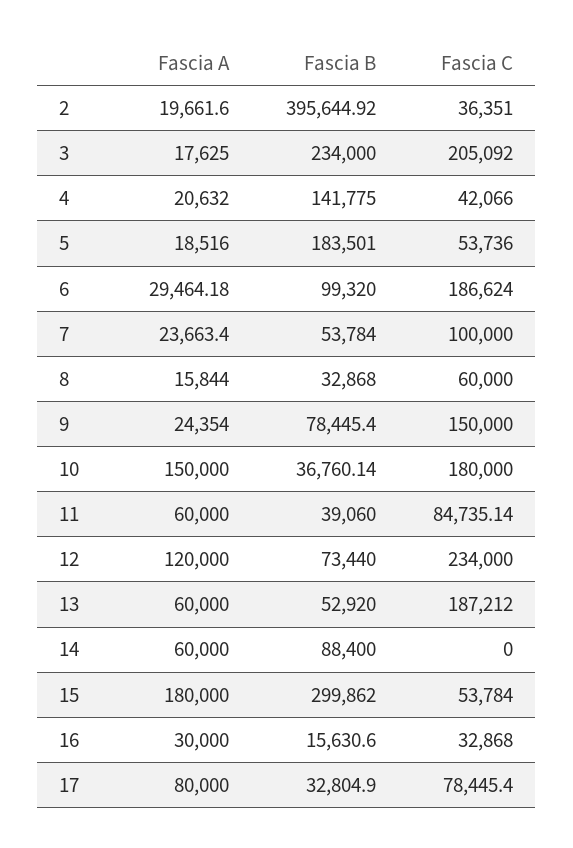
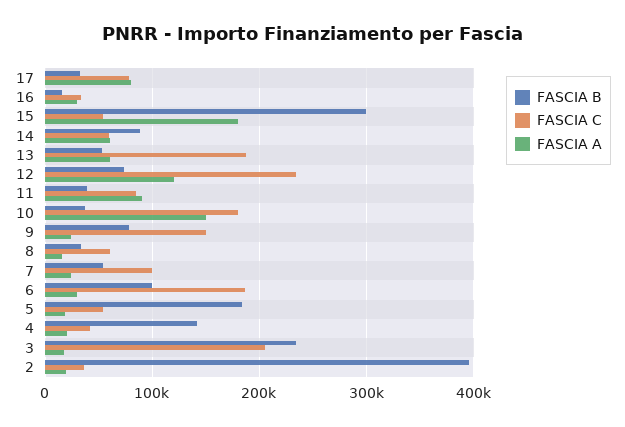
  {
    "Fascia A": {
      "2": 19661.6,
      "3": 17625,
      "4": 20632,
      "5": 18516,
      "6": 29464.18,
      "7": 23663.4,
      "8": 15844,
      "9": 24354,
      "10": 150000,
-     "11": 60000,
+     "11": 90000,
      "12": 120000,
      "13": 60000,
      "14": 60000,
      "15": 180000,
      "16": 30000,
      "17": 80000
    },
    "Fascia B": {
      "2": 395644.92,
      "3": 234000,
      "4": 141775,
      "5": 183501,
      "6": 99320,
      "7": 53784,
      "8": 32868,
      "9": 78445.4,
      "10": 36760.14,
      "11": 39060,
      "12": 73440,
      "13": 52920,
      "14": 88400,
      "15": 299862,
      "16": 15630.6,
      "17": 32804.9
    },
    "Fascia C": {
      "2": 36351,
      "3": 205092,
      "4": 42066,
      "5": 53736,
      "6": 186624,
      "7": 100000,
      "8": 60000,
      "9": 150000,
      "10": 180000,
      "11": 84735.14,
      "12": 234000,
      "13": 187212,
-     "14": 0,
+     "14": 60000,
      "15": 53784,
      "16": 32868,
      "17": 78445.4
    }
  }

